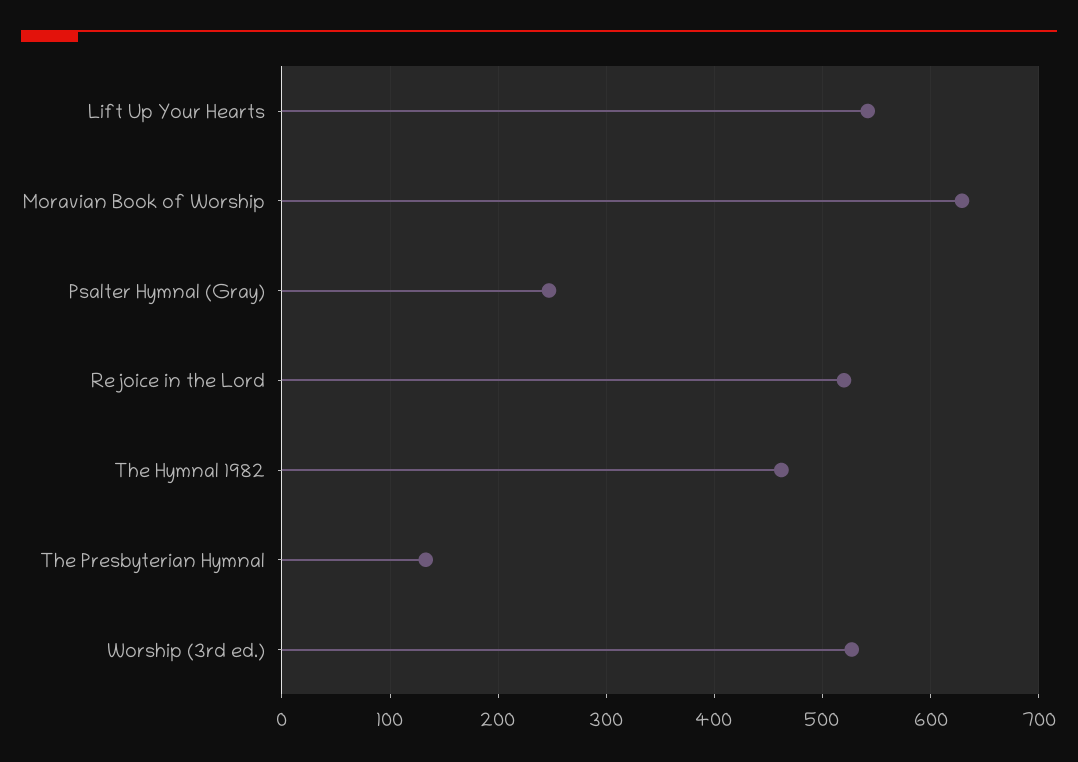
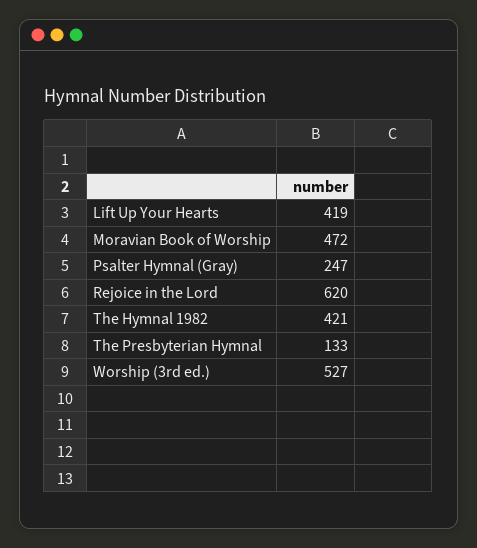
  {
-   "Lift Up Your Hearts": 540,
+   "Lift Up Your Hearts": 419,
-   "Moravian Book of Worship": 630,
+   "Moravian Book of Worship": 472,
    "Psalter Hymnal (Gray)": 247,
-   "Rejoice in the Lord": 520,
+   "Rejoice in the Lord": 620,
-   "The Hymnal 1982": 460,
+   "The Hymnal 1982": 421,
    "The Presbyterian Hymnal": 133,
    "Worship (3rd ed.)": 527
  }

